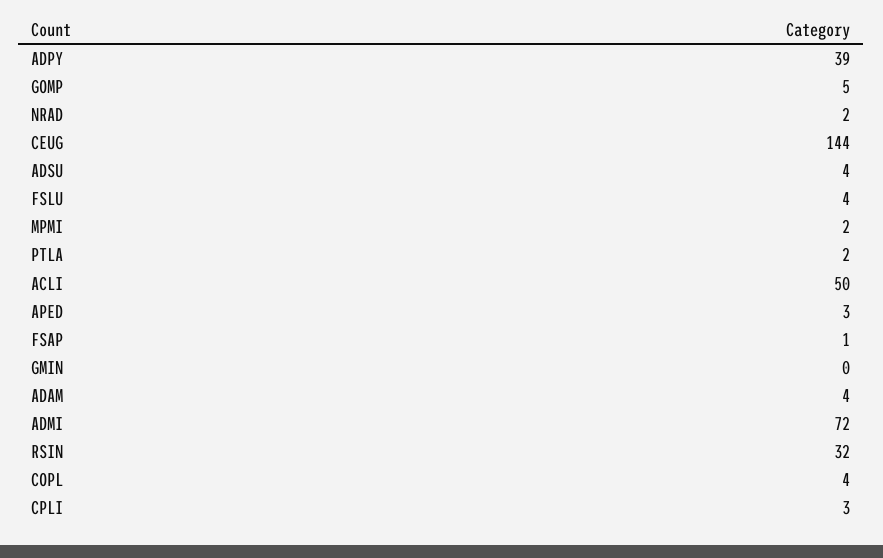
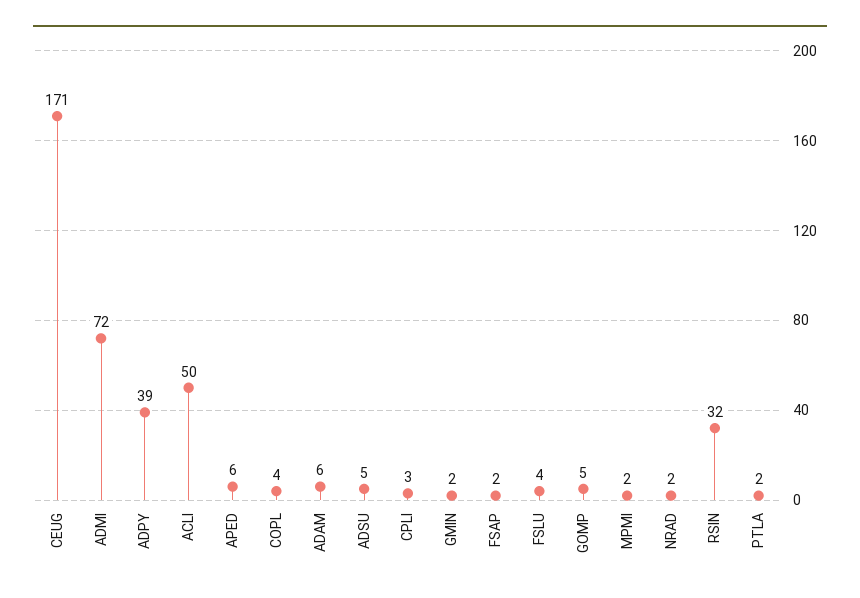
  {
    "ADPY": 39,
    "GOMP": 5,
    "NRAD": 2,
-   "CEUG": 144,
+   "CEUG": 171,
-   "ADSU": 4,
+   "ADSU": 5,
    "FSLU": 4,
    "MPMI": 2,
    "PTLA": 2,
    "ACLI": 50,
-   "APED": 3,
+   "APED": 6,
-   "FSAP": 1,
+   "FSAP": 2,
-   "GMIN": 0,
+   "GMIN": 2,
-   "ADAM": 4,
+   "ADAM": 6,
    "ADMI": 72,
    "RSIN": 32,
    "COPL": 4,
    "CPLI": 3
  }

